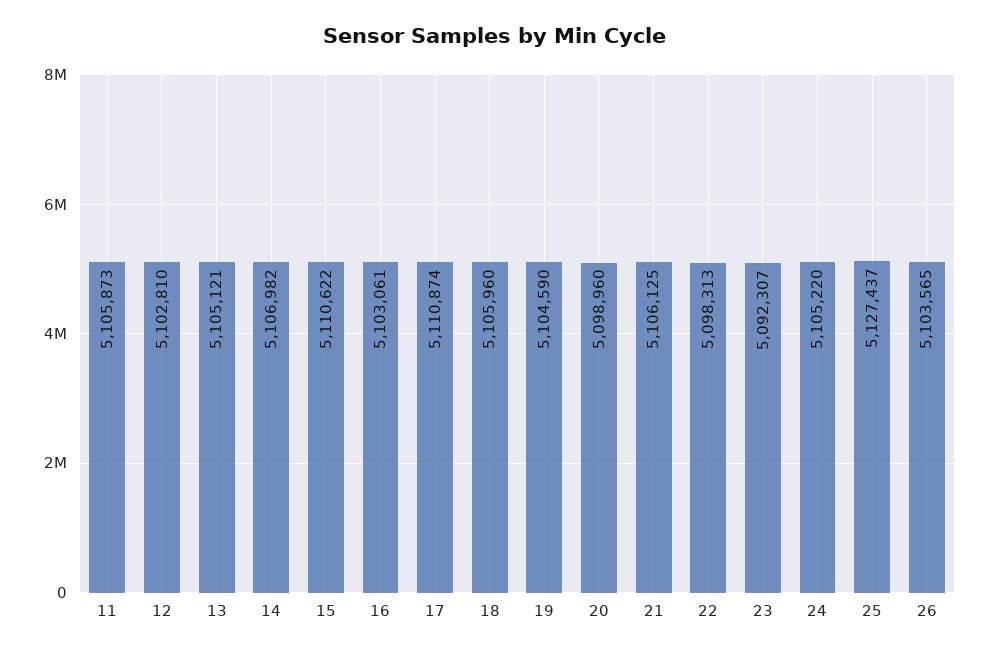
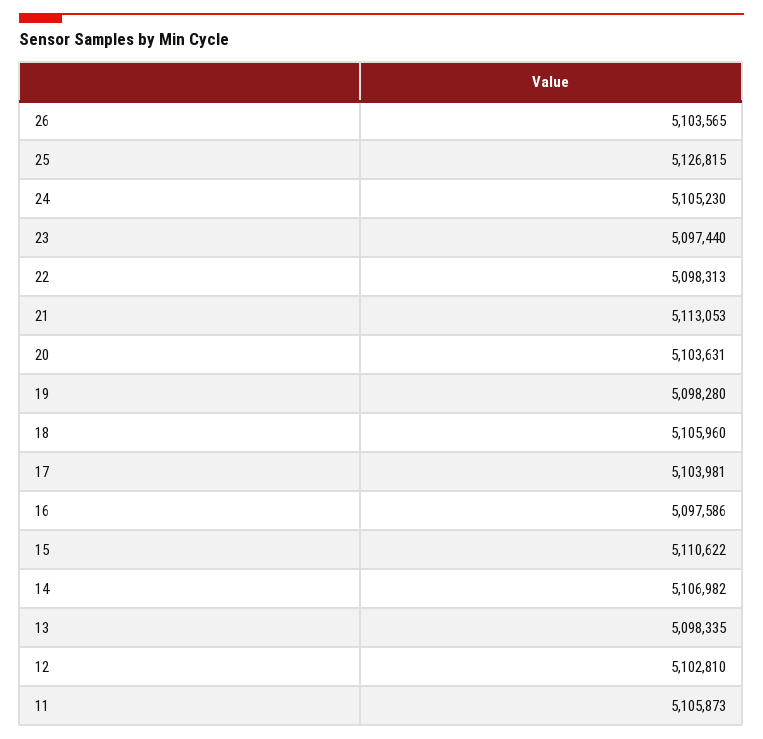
  {
    "11": 5105873,
    "12": 5102810,
-   "13": 5105121,
+   "13": 5098335,
    "14": 5106982,
    "15": 5110622,
-   "16": 5103061,
+   "16": 5097586,
-   "17": 5110874,
+   "17": 5103981,
    "18": 5105960,
-   "19": 5104590,
+   "19": 5098280,
-   "20": 5098960,
+   "20": 5103631,
-   "21": 5106125,
+   "21": 5113053,
    "22": 5098313,
-   "23": 5092307,
+   "23": 5097440,
-   "24": 5105220,
+   "24": 5105230,
-   "25": 5127437,
+   "25": 5126815,
    "26": 5103565
  }

